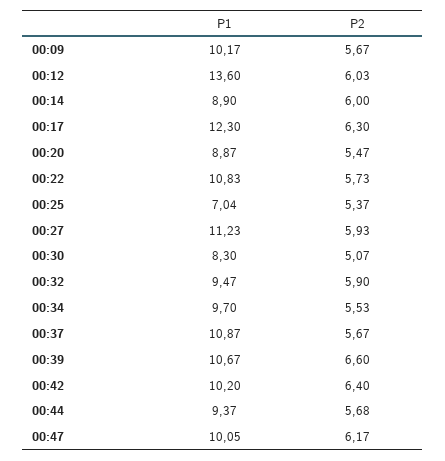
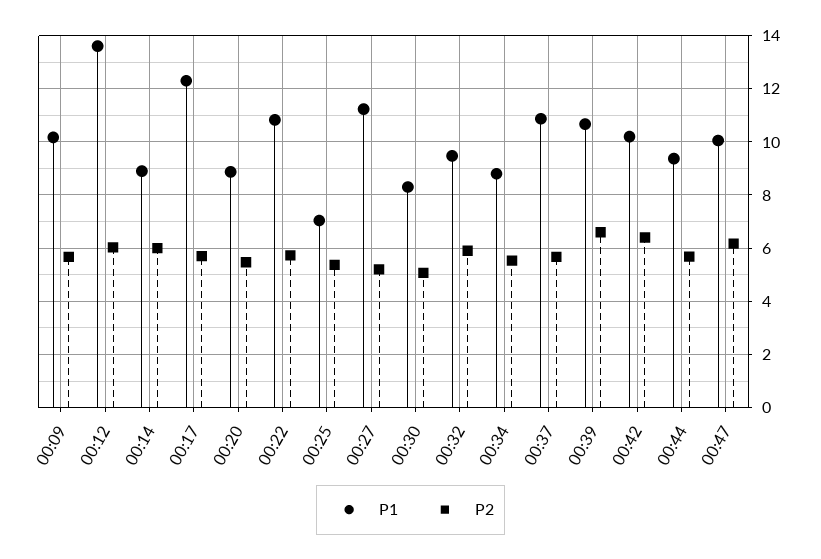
  {
    "P1": {
      "00:09": 10.17,
      "00:12": 13.6,
      "00:14": 8.9,
      "00:17": 12.3,
      "00:20": 8.87,
      "00:22": 10.83,
      "00:25": 7.04,
      "00:27": 11.23,
      "00:30": 8.3,
      "00:32": 9.47,
-     "00:34": 9.7,
+     "00:34": 8.75,
      "00:37": 10.87,
      "00:39": 10.67,
      "00:42": 10.2,
      "00:44": 9.37,
      "00:47": 10.05
    },
    "P2": {
      "00:09": 5.67,
      "00:12": 6.03,
      "00:14": 6,
-     "00:17": 6.3,
+     "00:17": 5.75,
      "00:20": 5.47,
      "00:22": 5.73,
      "00:25": 5.37,
-     "00:27": 5.93,
+     "00:27": 5.25,
      "00:30": 5.07,
      "00:32": 5.9,
      "00:34": 5.53,
      "00:37": 5.67,
      "00:39": 6.6,
      "00:42": 6.4,
      "00:44": 5.68,
      "00:47": 6.17
    }
  }

